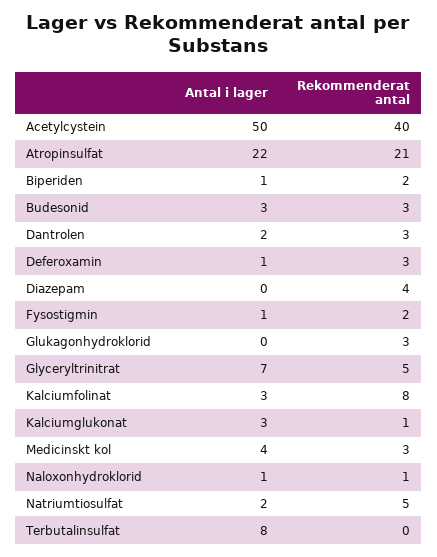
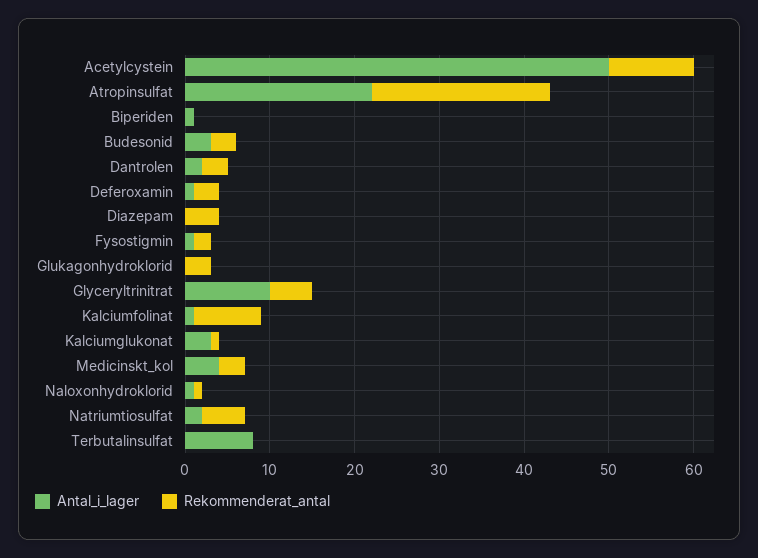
  {
    "Antal i lager": {
      "Acetylcystein": 50,
      "Atropinsulfat": 22,
      "Biperiden": 1,
      "Budesonid": 3,
      "Dantrolen": 2,
      "Deferoxamin": 1,
      "Diazepam": 0,
      "Fysostigmin": 1,
      "Glukagonhydroklorid": 0,
-     "Glyceryltrinitrat": 7,
+     "Glyceryltrinitrat": 10,
-     "Kalciumfolinat": 3,
+     "Kalciumfolinat": 1,
      "Kalciumglukonat": 3,
      "Medicinskt kol": 4,
      "Naloxonhydroklorid": 1,
      "Natriumtiosulfat": 2,
      "Terbutalinsulfat": 8
    },
    "Rekommenderat antal": {
-     "Acetylcystein": 40,
+     "Acetylcystein": 10,
      "Atropinsulfat": 21,
-     "Biperiden": 2,
+     "Biperiden": 0,
      "Budesonid": 3,
      "Dantrolen": 3,
      "Deferoxamin": 3,
      "Diazepam": 4,
      "Fysostigmin": 2,
      "Glukagonhydroklorid": 3,
      "Glyceryltrinitrat": 5,
      "Kalciumfolinat": 8,
      "Kalciumglukonat": 1,
      "Medicinskt kol": 3,
      "Naloxonhydroklorid": 1,
      "Natriumtiosulfat": 5,
      "Terbutalinsulfat": 0
    }
  }

